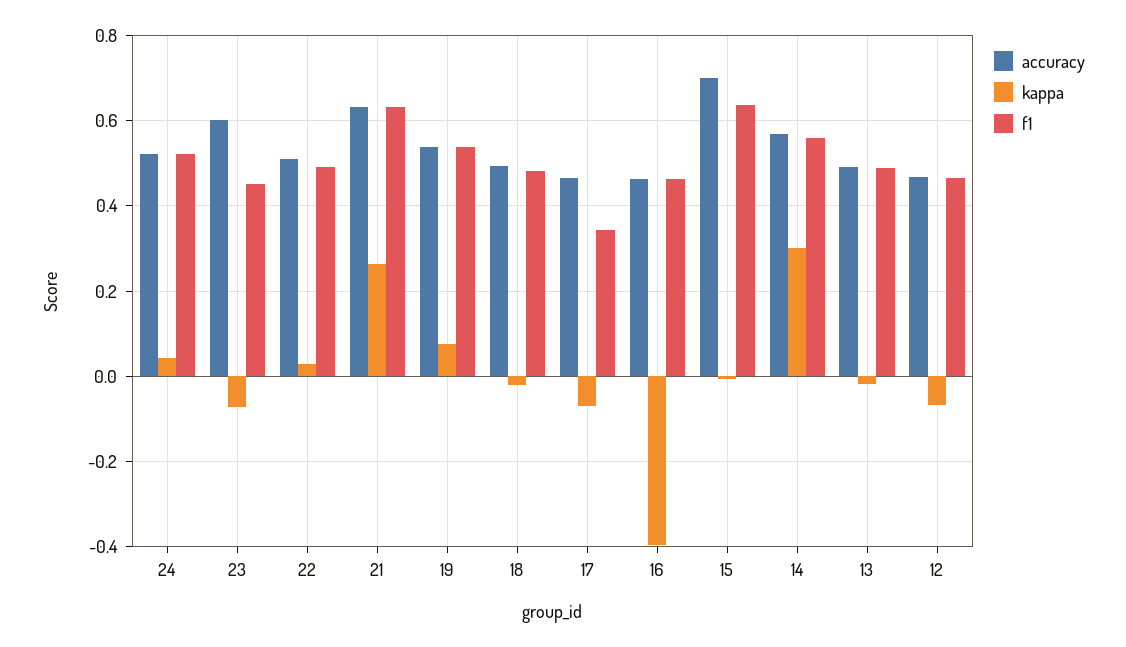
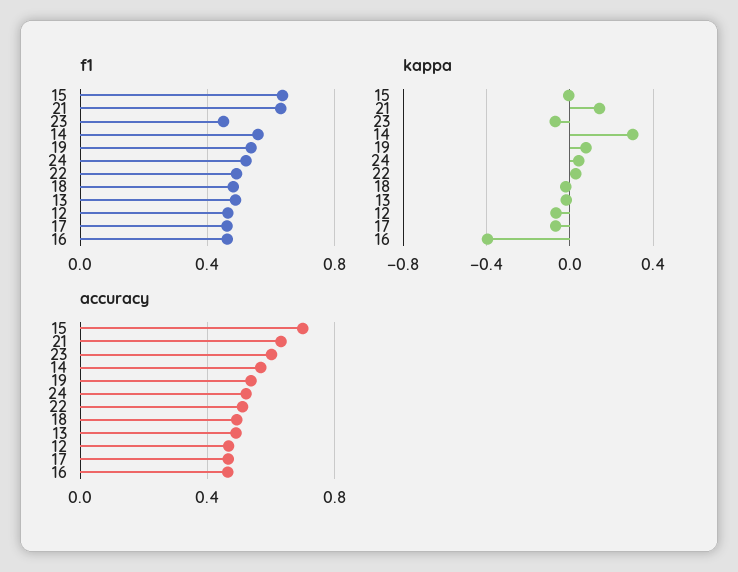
  {
    "accuracy": {
      "24": 0.52,
      "23": 0.6,
      "22": 0.52,
      "21": 0.64,
      "19": 0.54,
      "18": 0.5,
      "17": 0.46,
      "16": 0.46,
      "15": 0.7,
      "14": 0.56,
      "13": 0.48,
      "12": 0.46
    },
    "kappa": {
      "24": 0.04,
      "23": -0.08,
      "22": 0.02,
-     "21": 0.26,
+     "21": 0.15,
      "19": 0.08,
      "18": -0.02,
      "17": -0.06,
      "16": -0.4,
      "15": 0,
      "14": 0.3,
      "13": -0.02,
      "12": -0.06
    },
    "f1": {
      "24": 0.52,
      "23": 0.46,
      "22": 0.5,
      "21": 0.64,
      "19": 0.54,
      "18": 0.48,
-     "17": 0.34,
+     "17": 0.45,
      "16": 0.46,
      "15": 0.64,
      "14": 0.56,
      "13": 0.48,
      "12": 0.46
    }
  }

